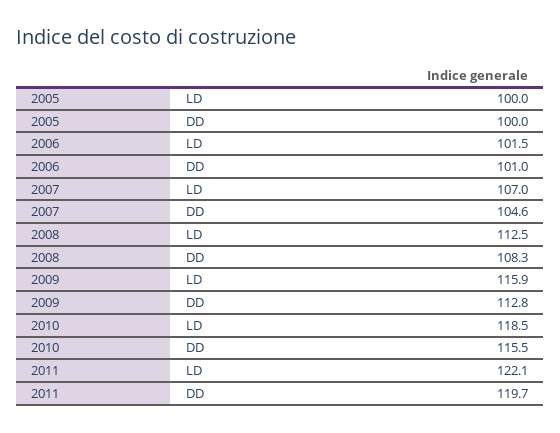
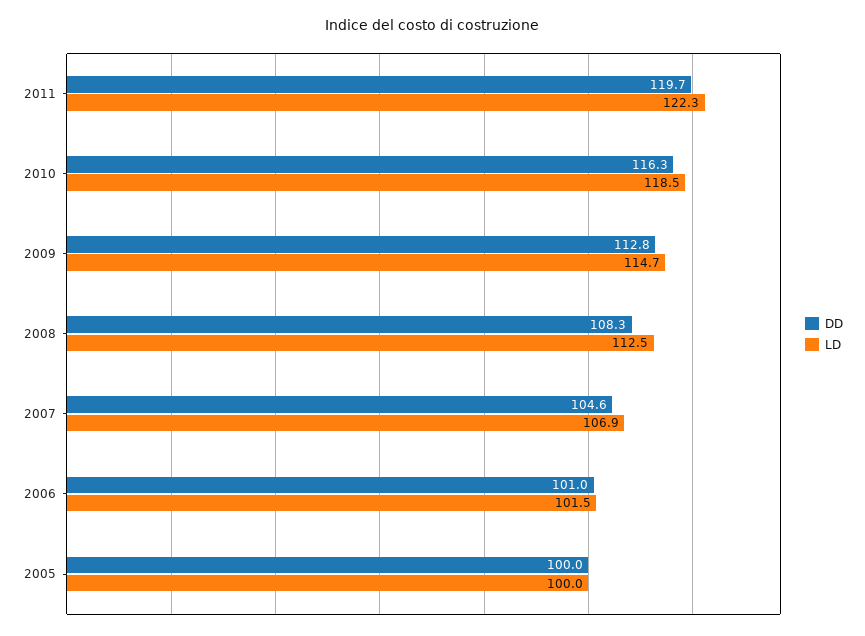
  {
    "LD": {
      "2005": 100,
      "2006": 101.5,
-     "2007": 107,
+     "2007": 106.9,
      "2008": 112.5,
-     "2009": 115.9,
+     "2009": 114.7,
      "2010": 118.5,
-     "2011": 122.1
+     "2011": 122.3
    },
    "DD": {
      "2005": 100,
      "2006": 101,
      "2007": 104.6,
      "2008": 108.3,
      "2009": 112.8,
-     "2010": 115.5,
+     "2010": 116.3,
      "2011": 119.7
    }
  }

